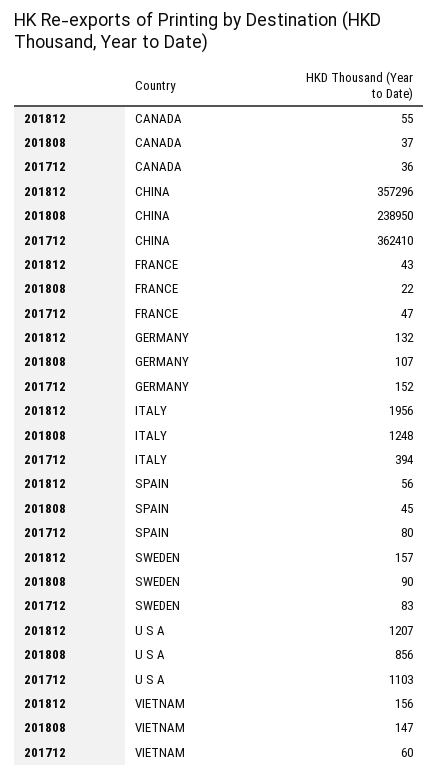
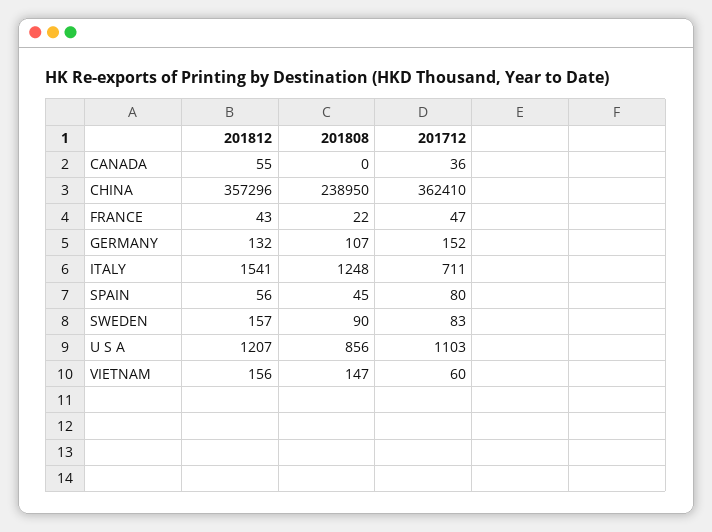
  {
    "201812": {
      "CANADA": 55,
      "CHINA": 357296,
      "FRANCE": 43,
      "GERMANY": 132,
-     "ITALY": 1956,
+     "ITALY": 1541,
      "SPAIN": 56,
      "SWEDEN": 157,
      "U S A": 1207,
      "VIETNAM": 156
    },
    "201808": {
-     "CANADA": 37,
+     "CANADA": 0,
      "CHINA": 238950,
      "FRANCE": 22,
      "GERMANY": 107,
      "ITALY": 1248,
      "SPAIN": 45,
      "SWEDEN": 90,
      "U S A": 856,
      "VIETNAM": 147
    },
    "201712": {
      "CANADA": 36,
      "CHINA": 362410,
      "FRANCE": 47,
      "GERMANY": 152,
-     "ITALY": 394,
+     "ITALY": 711,
      "SPAIN": 80,
      "SWEDEN": 83,
      "U S A": 1103,
      "VIETNAM": 60
    }
  }

